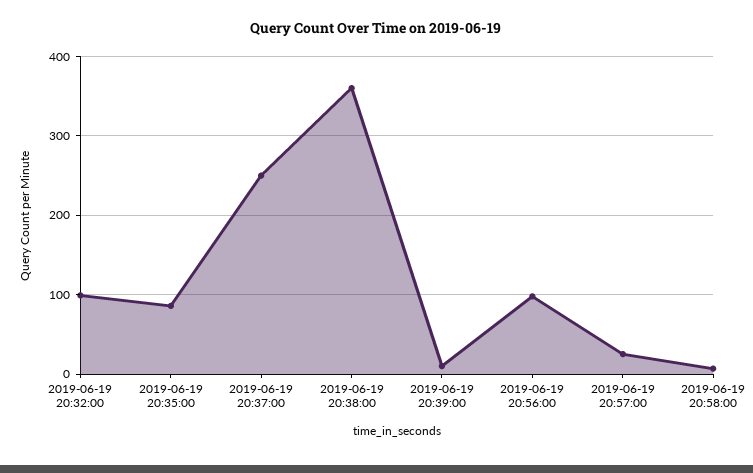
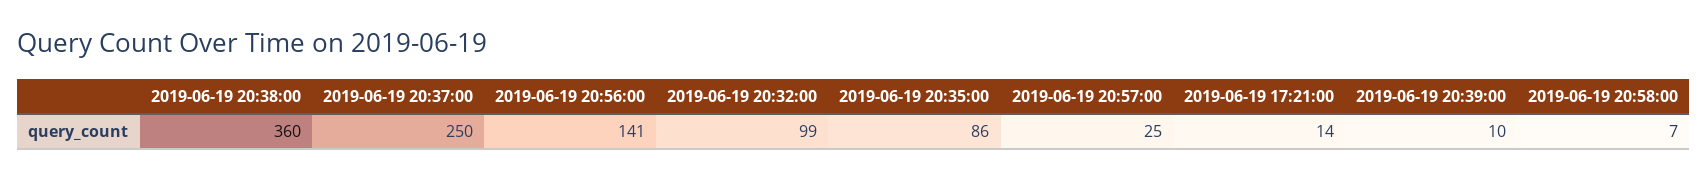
  {
    "2019-06-19 20:32:00": 99,
    "2019-06-19 20:35:00": 86,
    "2019-06-19 20:37:00": 250,
    "2019-06-19 20:38:00": 360,
    "2019-06-19 20:39:00": 10,
-   "2019-06-19 20:56:00": 100,
+   "2019-06-19 20:56:00": 141,
    "2019-06-19 20:57:00": 25,
-   "2019-06-19 20:58:00": 7
+   "2019-06-19 20:58:00": 7,
+   "2019-06-19 17:21:00": 14
  }

